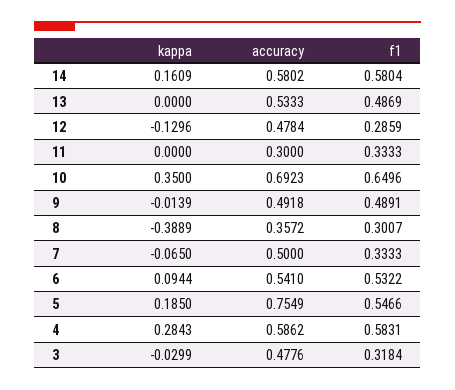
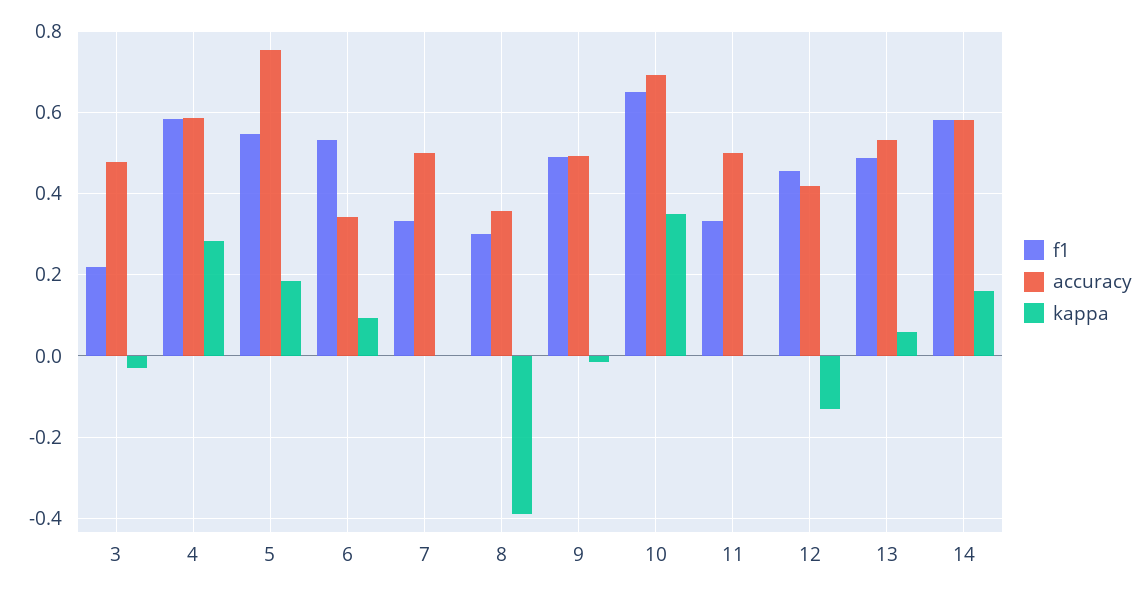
  {
    "kappa": {
      "14": 0.1609,
-     "13": 0,
+     "13": 0.06,
      "12": -0.1296,
      "11": 0,
      "10": 0.35,
      "9": -0.0139,
      "8": -0.3889,
-     "7": -0.065,
+     "7": 0,
      "6": 0.0944,
      "5": 0.185,
      "4": 0.2843,
      "3": -0.0299
    },
    "accuracy": {
      "14": 0.5802,
      "13": 0.5333,
-     "12": 0.4784,
+     "12": 0.42,
-     "11": 0.3,
+     "11": 0.5,
      "10": 0.6923,
      "9": 0.4918,
      "8": 0.3572,
      "7": 0.5,
-     "6": 0.541,
+     "6": 0.34,
      "5": 0.7549,
      "4": 0.5862,
      "3": 0.4776
    },
    "f1": {
      "14": 0.5804,
      "13": 0.4869,
-     "12": 0.2859,
+     "12": 0.46,
      "11": 0.3333,
      "10": 0.6496,
      "9": 0.4891,
      "8": 0.3007,
      "7": 0.3333,
      "6": 0.5322,
      "5": 0.5466,
      "4": 0.5831,
-     "3": 0.3184
+     "3": 0.22
    }
  }

